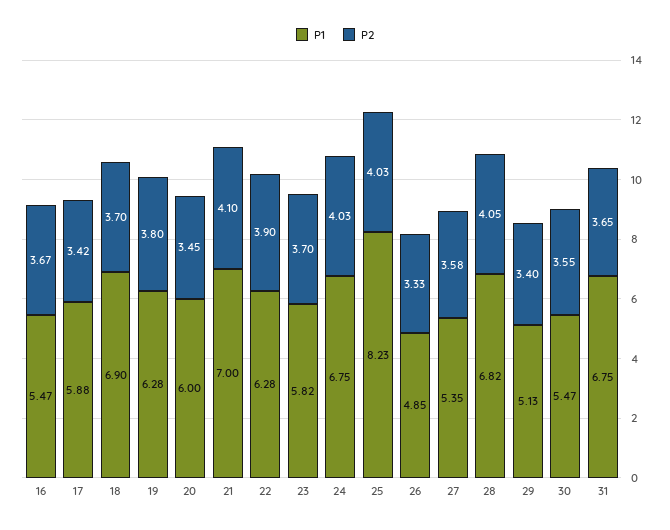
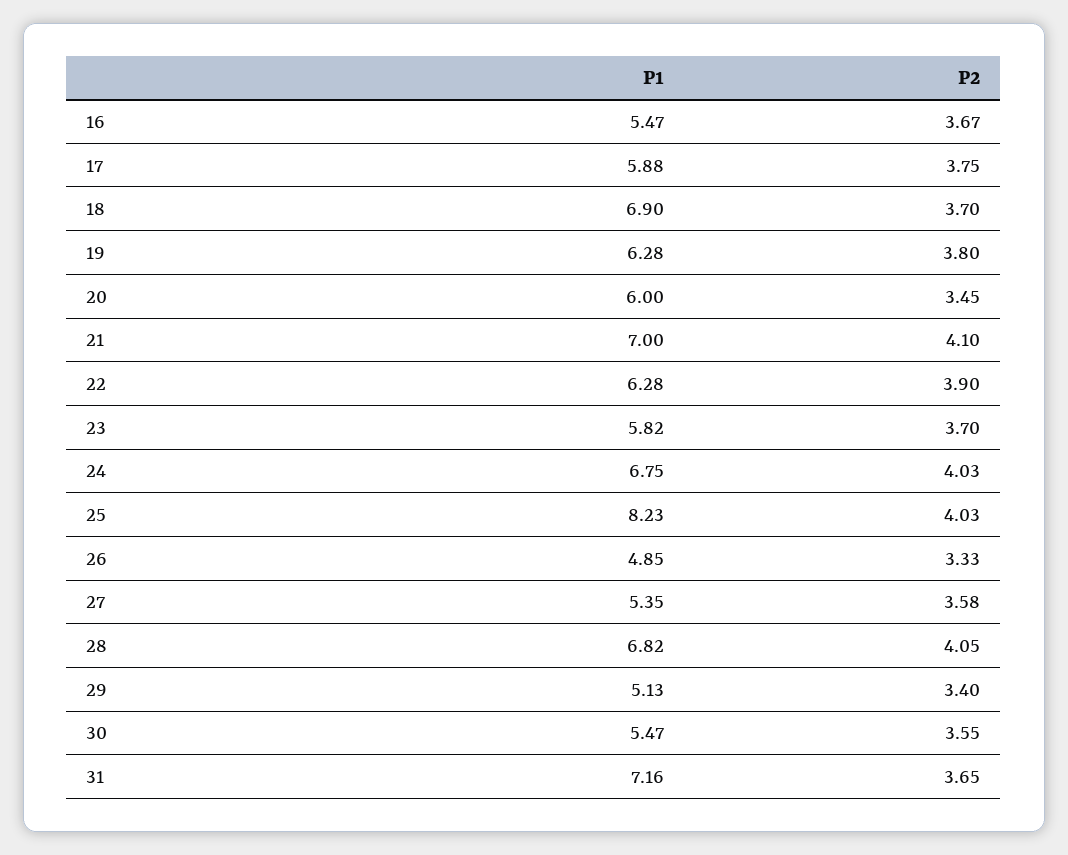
  {
    "P1": {
      "16": 5.47,
      "17": 5.88,
      "18": 6.9,
      "19": 6.28,
      "20": 6,
      "21": 7,
      "22": 6.28,
      "23": 5.82,
      "24": 6.75,
      "25": 8.23,
      "26": 4.85,
      "27": 5.35,
      "28": 6.82,
      "29": 5.13,
      "30": 5.47,
-     "31": 6.75
+     "31": 7.16
    },
    "P2": {
      "16": 3.67,
-     "17": 3.42,
+     "17": 3.75,
      "18": 3.7,
      "19": 3.8,
      "20": 3.45,
      "21": 4.1,
      "22": 3.9,
      "23": 3.7,
      "24": 4.03,
      "25": 4.03,
      "26": 3.33,
      "27": 3.58,
      "28": 4.05,
      "29": 3.4,
      "30": 3.55,
      "31": 3.65
    }
  }

